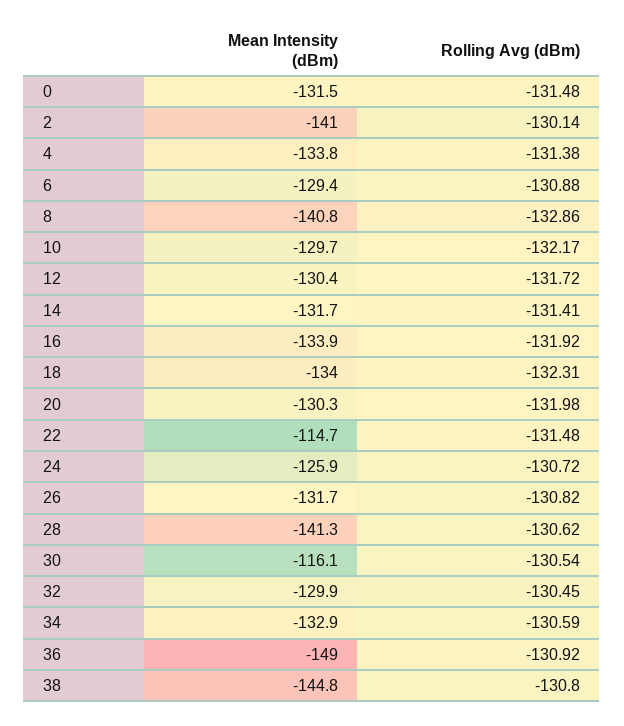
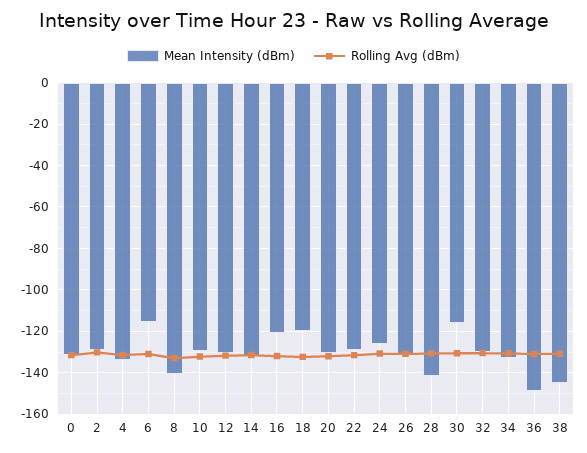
  {
    "Mean Intensity (dBm)": {
      "0": -131.5,
-     "2": -141,
+     "2": -130,
      "4": -133.8,
-     "6": -129.4,
+     "6": -115,
      "8": -140.8,
      "10": -129.7,
      "12": -130.4,
      "14": -131.7,
-     "16": -133.9,
+     "16": -120,
-     "18": -134,
+     "18": -120,
      "20": -130.3,
-     "22": -114.7,
+     "22": -130,
      "24": -125.9,
      "26": -131.7,
      "28": -141.3,
      "30": -116.1,
      "32": -129.9,
      "34": -132.9,
      "36": -149,
      "38": -144.8
    },
    "Rolling Avg (dBm)": {
      "0": -131.48,
      "2": -130.14,
      "4": -131.38,
      "6": -130.88,
      "8": -132.86,
      "10": -132.17,
      "12": -131.72,
      "14": -131.41,
      "16": -131.92,
      "18": -132.31,
      "20": -131.98,
      "22": -131.48,
      "24": -130.72,
      "26": -130.82,
      "28": -130.62,
      "30": -130.54,
      "32": -130.45,
      "34": -130.59,
      "36": -130.92,
      "38": -130.8
    }
  }

